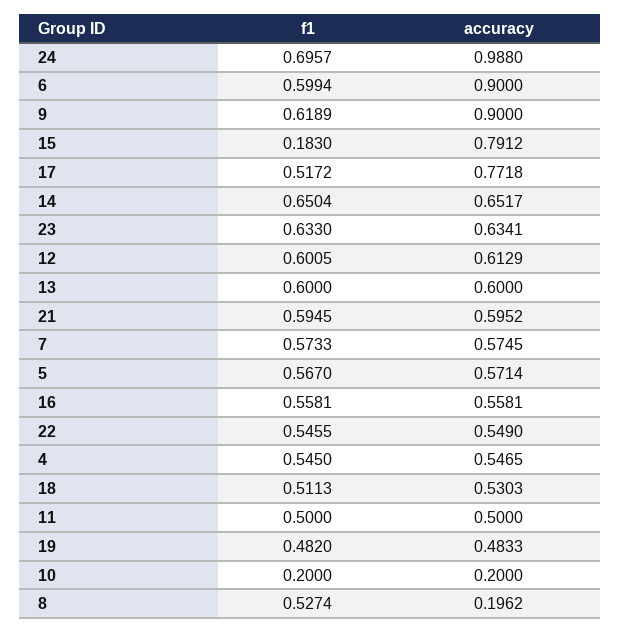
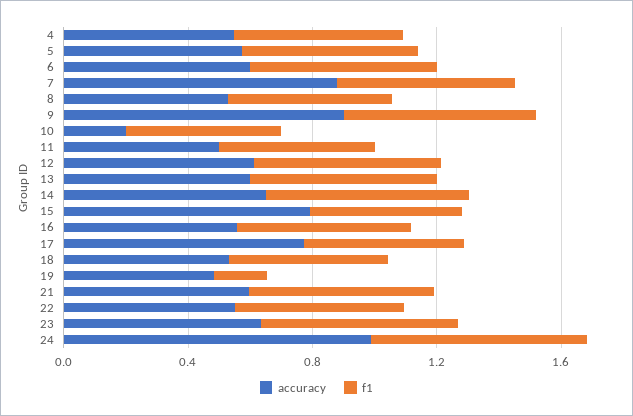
  {
    "f1": {
      "24": 0.6957,
      "6": 0.5994,
      "9": 0.6189,
-     "15": 0.183,
+     "15": 0.5,
      "17": 0.5172,
      "14": 0.6504,
      "23": 0.633,
      "12": 0.6005,
      "13": 0.6,
      "21": 0.5945,
      "7": 0.5733,
      "5": 0.567,
      "16": 0.5581,
      "22": 0.5455,
      "4": 0.545,
      "18": 0.5113,
      "11": 0.5,
-     "19": 0.482,
+     "19": 0.2,
-     "10": 0.2,
+     "10": 0.5,
      "8": 0.5274
    },
    "accuracy": {
      "24": 0.988,
-     "6": 0.9,
+     "6": 0.6,
      "9": 0.9,
      "15": 0.7912,
      "17": 0.7718,
      "14": 0.6517,
      "23": 0.6341,
      "12": 0.6129,
      "13": 0.6,
      "21": 0.5952,
-     "7": 0.5745,
+     "7": 0.9,
      "5": 0.5714,
      "16": 0.5581,
      "22": 0.549,
      "4": 0.5465,
      "18": 0.5303,
      "11": 0.5,
      "19": 0.4833,
      "10": 0.2,
-     "8": 0.1962
+     "8": 0.5
    }
  }

